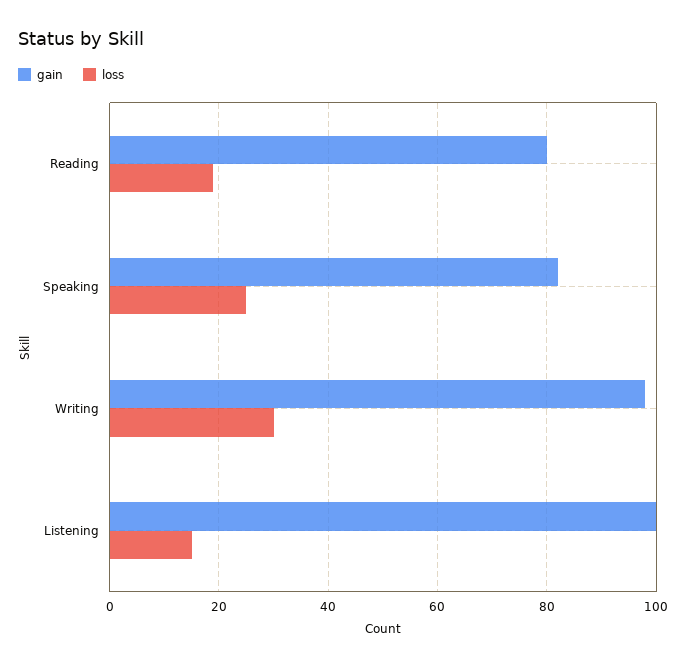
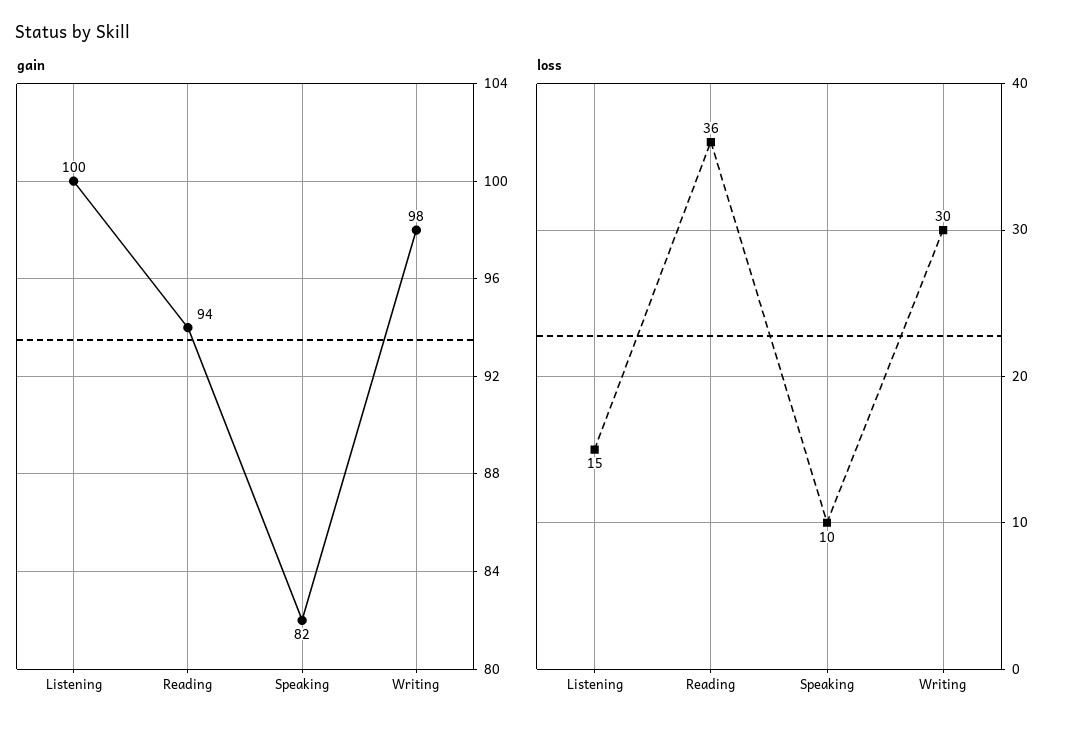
  {
    "gain": {
-     "Reading": 80,
+     "Reading": 94,
      "Speaking": 82,
      "Writing": 98,
      "Listening": 100
    },
    "loss": {
-     "Reading": 20,
+     "Reading": 36,
-     "Speaking": 25,
+     "Speaking": 10,
      "Writing": 30,
      "Listening": 15
    }
  }

